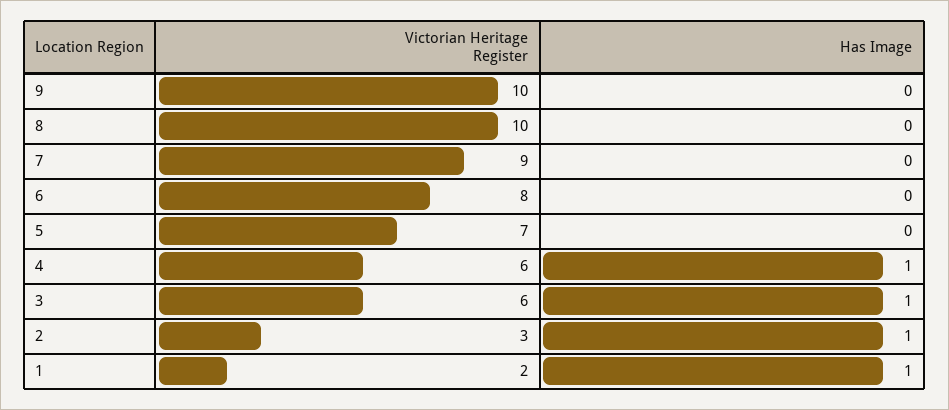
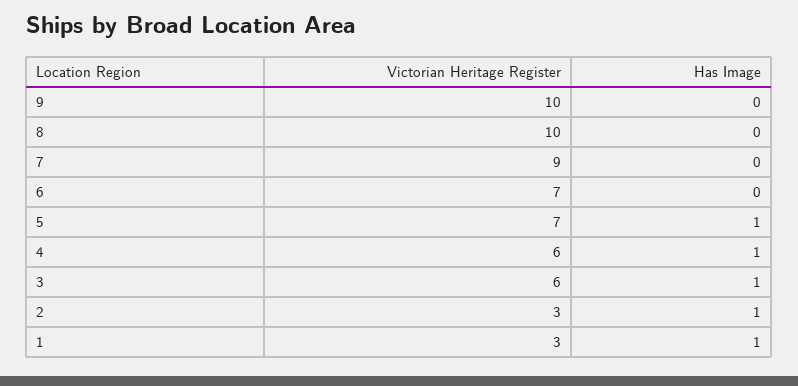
  {
    "Victorian Heritage Register": {
      "9": 10,
      "8": 10,
      "7": 9,
-     "6": 8,
+     "6": 7,
      "5": 7,
      "4": 6,
      "3": 6,
      "2": 3,
-     "1": 2
+     "1": 3
    },
    "Has Image": {
      "9": 0,
      "8": 0,
      "7": 0,
      "6": 0,
-     "5": 0,
+     "5": 1,
      "4": 1,
      "3": 1,
      "2": 1,
      "1": 1
    }
  }

